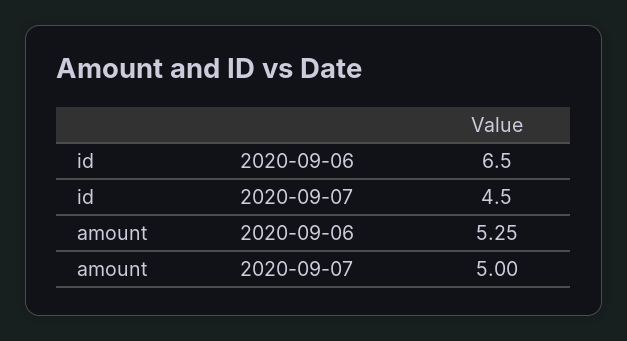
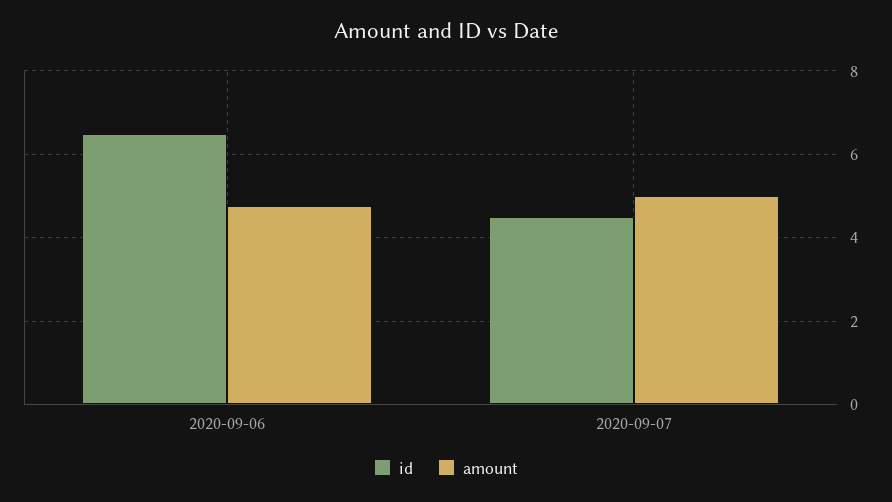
  {
    "id": {
      "2020-09-06": 6.5,
      "2020-09-07": 4.5
    },
    "amount": {
-     "2020-09-06": 5.25,
+     "2020-09-06": 4.8,
      "2020-09-07": 5
    }
  }

